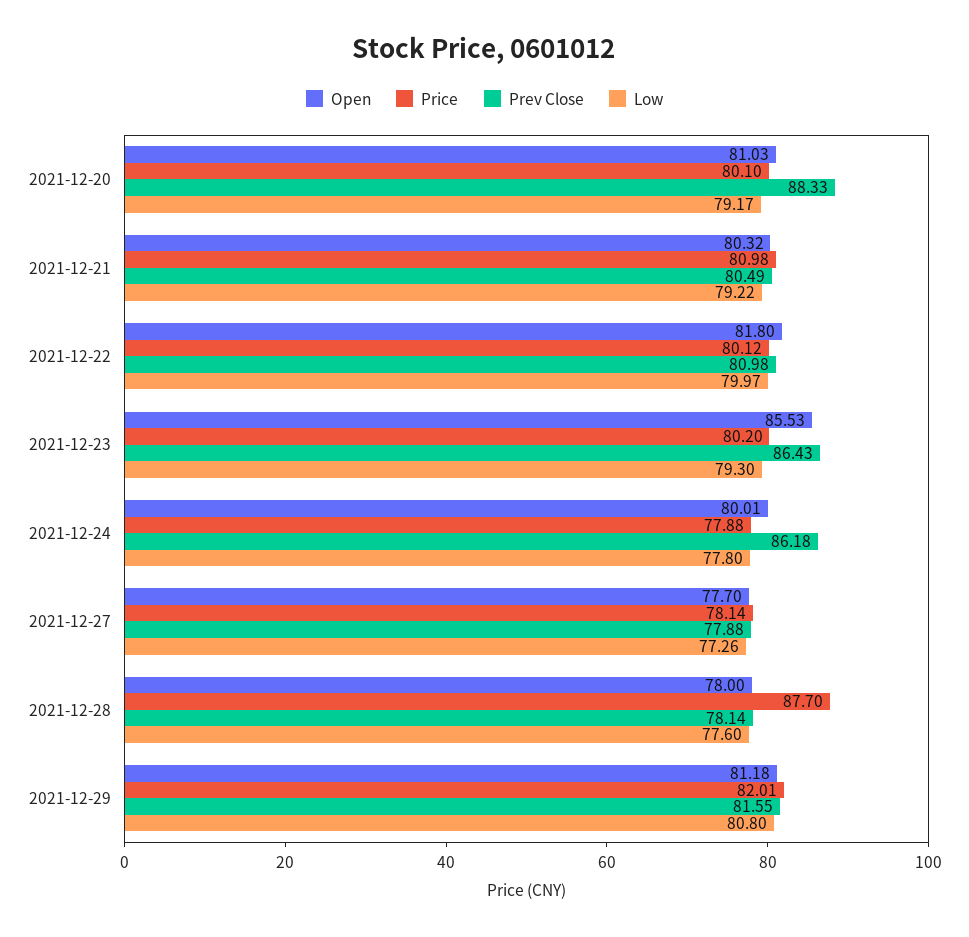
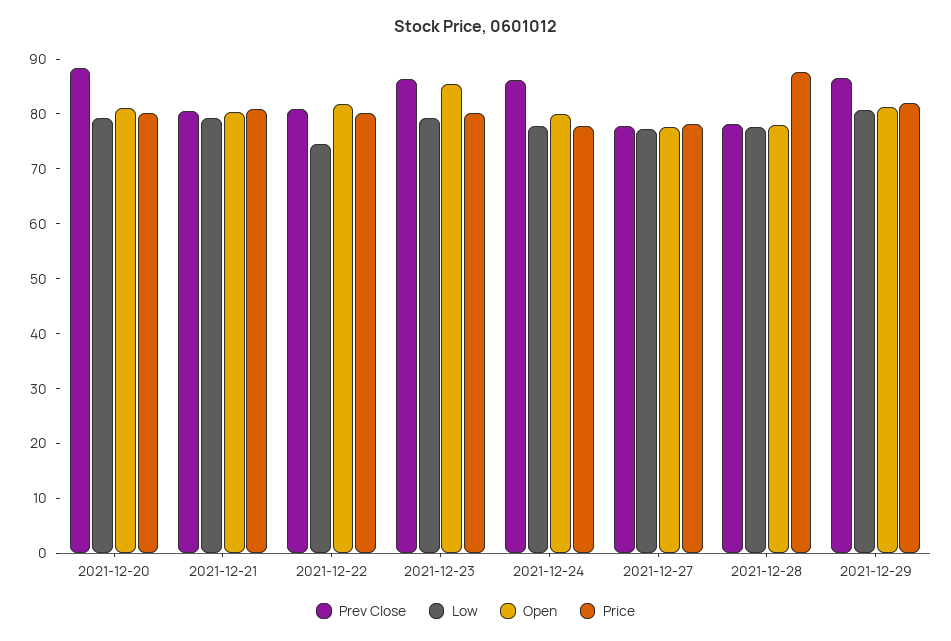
  {
    "Open": {
      "2021-12-20": 81.03,
      "2021-12-21": 80.32,
      "2021-12-22": 81.8,
      "2021-12-23": 85.53,
      "2021-12-24": 80.01,
      "2021-12-27": 77.7,
      "2021-12-28": 78,
      "2021-12-29": 81.18
    },
    "Price": {
      "2021-12-20": 80.1,
      "2021-12-21": 80.98,
      "2021-12-22": 80.12,
      "2021-12-23": 80.2,
      "2021-12-24": 77.88,
      "2021-12-27": 78.14,
      "2021-12-28": 87.7,
      "2021-12-29": 82.01
    },
    "Prev Close": {
      "2021-12-20": 88.33,
      "2021-12-21": 80.49,
      "2021-12-22": 80.98,
      "2021-12-23": 86.43,
      "2021-12-24": 86.18,
      "2021-12-27": 77.88,
      "2021-12-28": 78.14,
-     "2021-12-29": 81.55
+     "2021-12-29": 86
    },
    "Low": {
      "2021-12-20": 79.17,
      "2021-12-21": 79.22,
-     "2021-12-22": 79.97,
+     "2021-12-22": 74,
      "2021-12-23": 79.3,
      "2021-12-24": 77.8,
      "2021-12-27": 77.26,
      "2021-12-28": 77.6,
      "2021-12-29": 80.8
    }
  }

